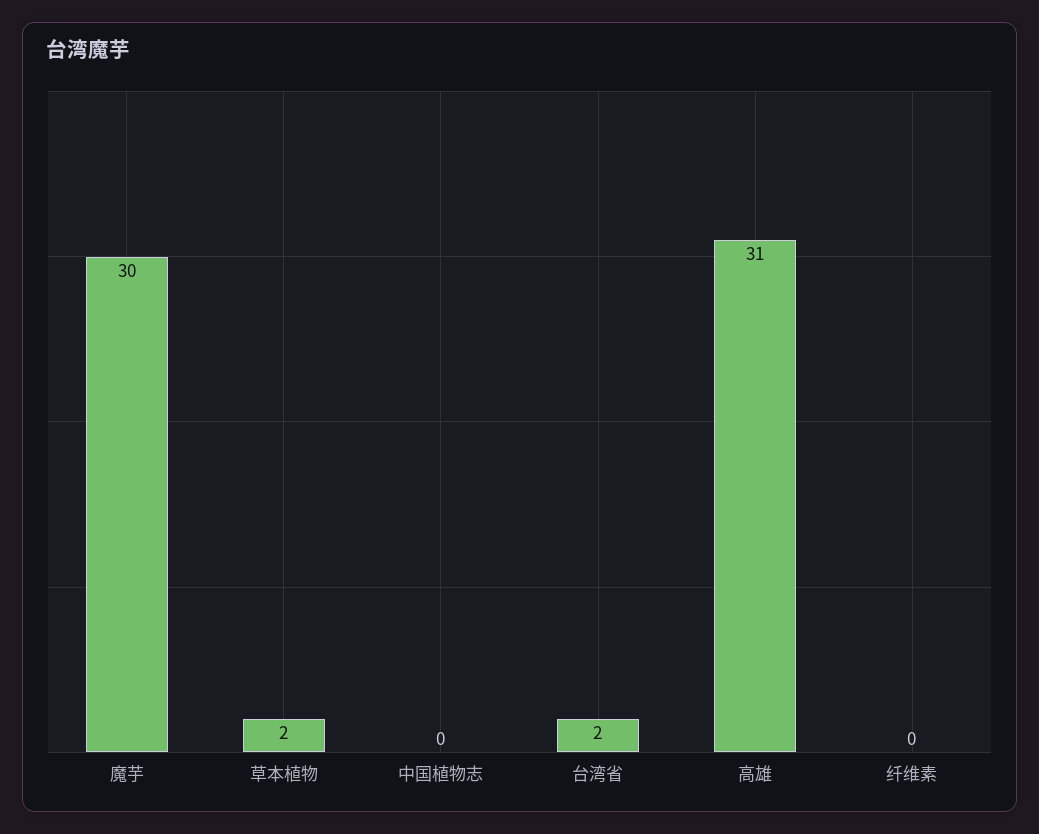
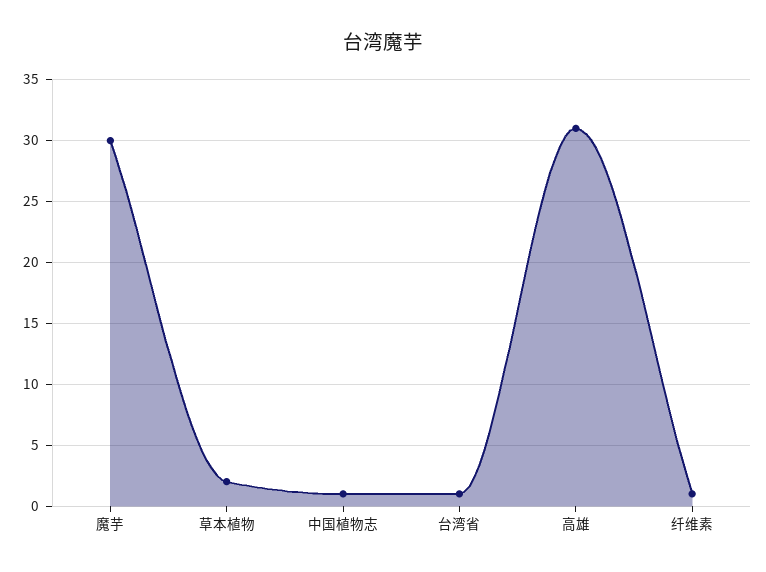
  {
    "魔芋": 30,
    "草本植物": 2,
-   "中国植物志": 0,
+   "中国植物志": 1,
-   "台湾省": 2,
+   "台湾省": 1,
    "高雄": 31,
-   "纤维素": 0
+   "纤维素": 1
  }

